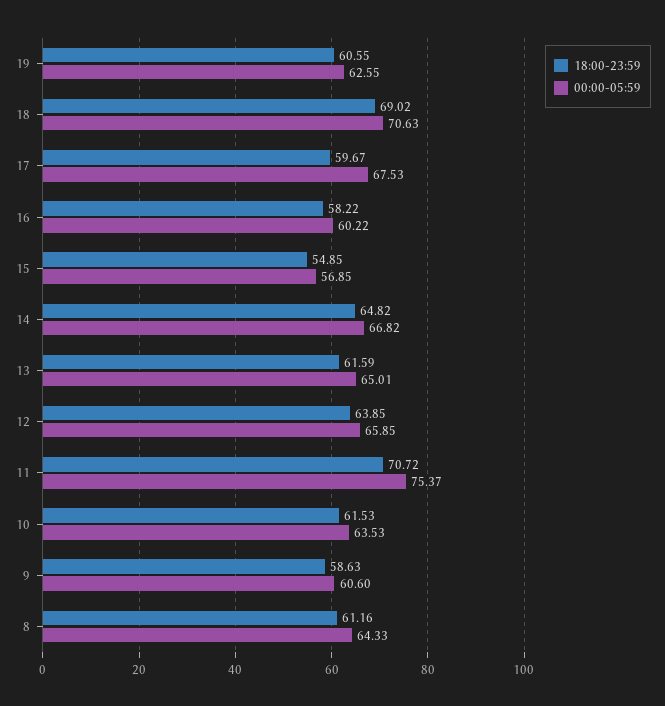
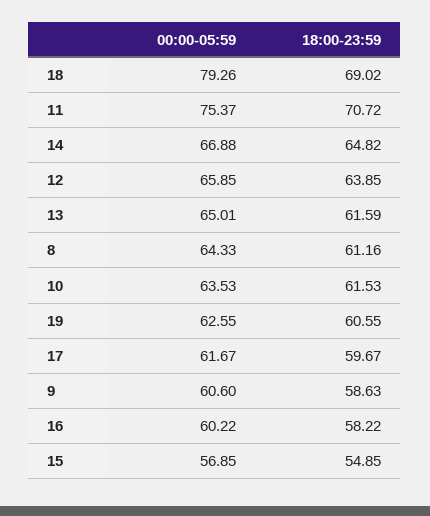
  {
    "18:00-23:59": {
      "19": 60.55,
      "18": 69.02,
      "17": 59.67,
      "16": 58.22,
      "15": 54.85,
      "14": 64.82,
      "13": 61.59,
      "12": 63.85,
      "11": 70.72,
      "10": 61.53,
      "9": 58.63,
      "8": 61.16
    },
    "00:00-05:59": {
      "19": 62.55,
-     "18": 70.63,
+     "18": 79.26,
-     "17": 67.53,
+     "17": 61.67,
      "16": 60.22,
      "15": 56.85,
-     "14": 66.82,
+     "14": 66.88,
      "13": 65.01,
      "12": 65.85,
      "11": 75.37,
      "10": 63.53,
      "9": 60.6,
      "8": 64.33
    }
  }

